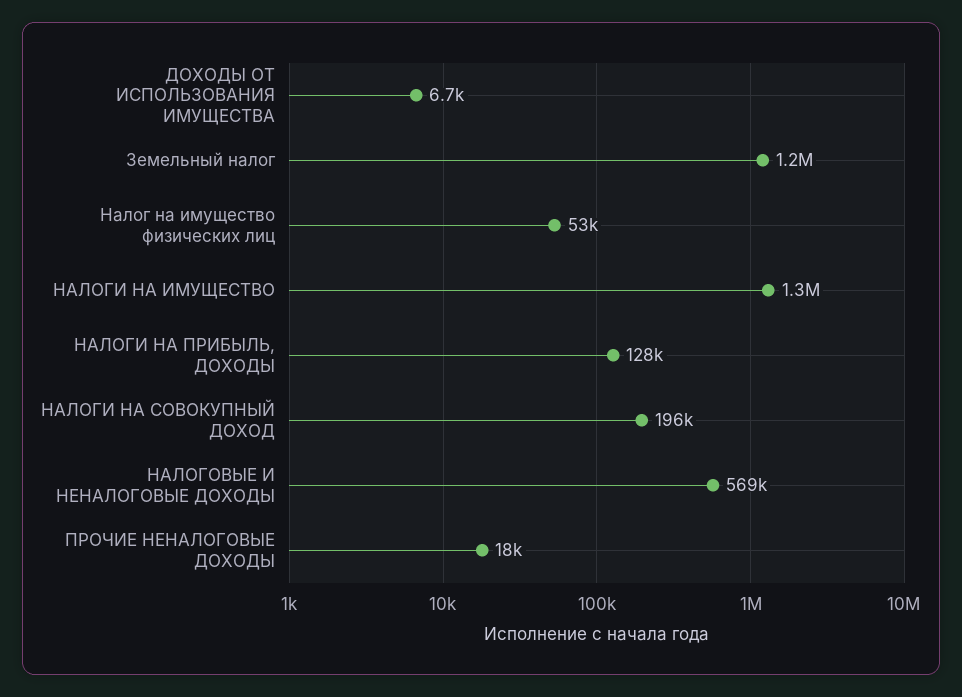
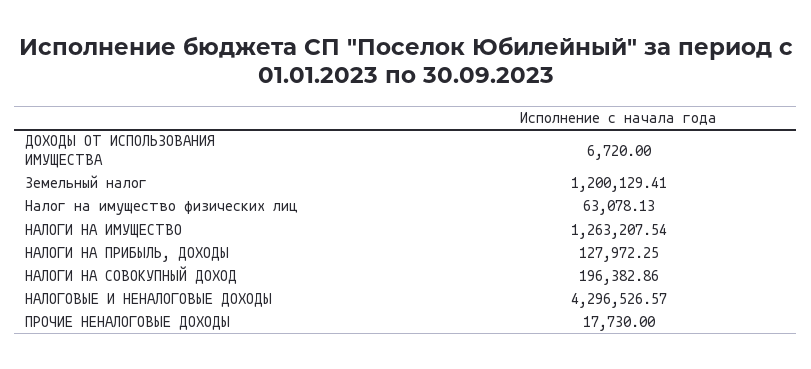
  {
    "ДОХОДЫ ОТ ИСПОЛЬЗОВАНИЯ ИМУЩЕСТВА": 6720,
    "Земельный налог": 1200129.41,
-   "Налог на имущество физических лиц": 53000,
+   "Налог на имущество физических лиц": 63078.13,
    "НАЛОГИ НА ИМУЩЕСТВО": 1263207.54,
    "НАЛОГИ НА ПРИБЫЛЬ, ДОХОДЫ": 127972.25,
    "НАЛОГИ НА СОВОКУПНЫЙ ДОХОД": 196382.86,
-   "НАЛОГОВЫЕ И НЕНАЛОГОВЫЕ ДОХОДЫ": 569000,
+   "НАЛОГОВЫЕ И НЕНАЛОГОВЫЕ ДОХОДЫ": 4296526.57,
    "ПРОЧИЕ НЕНАЛОГОВЫЕ ДОХОДЫ": 17730
  }

